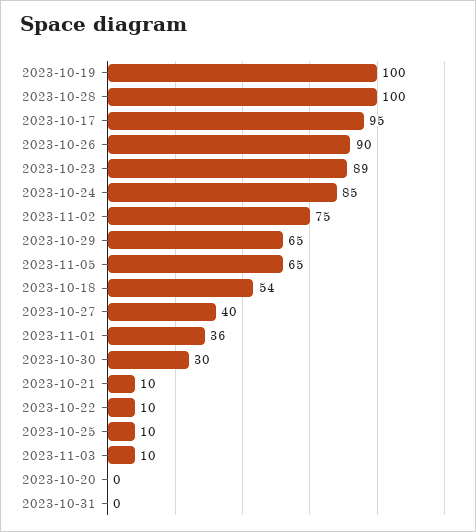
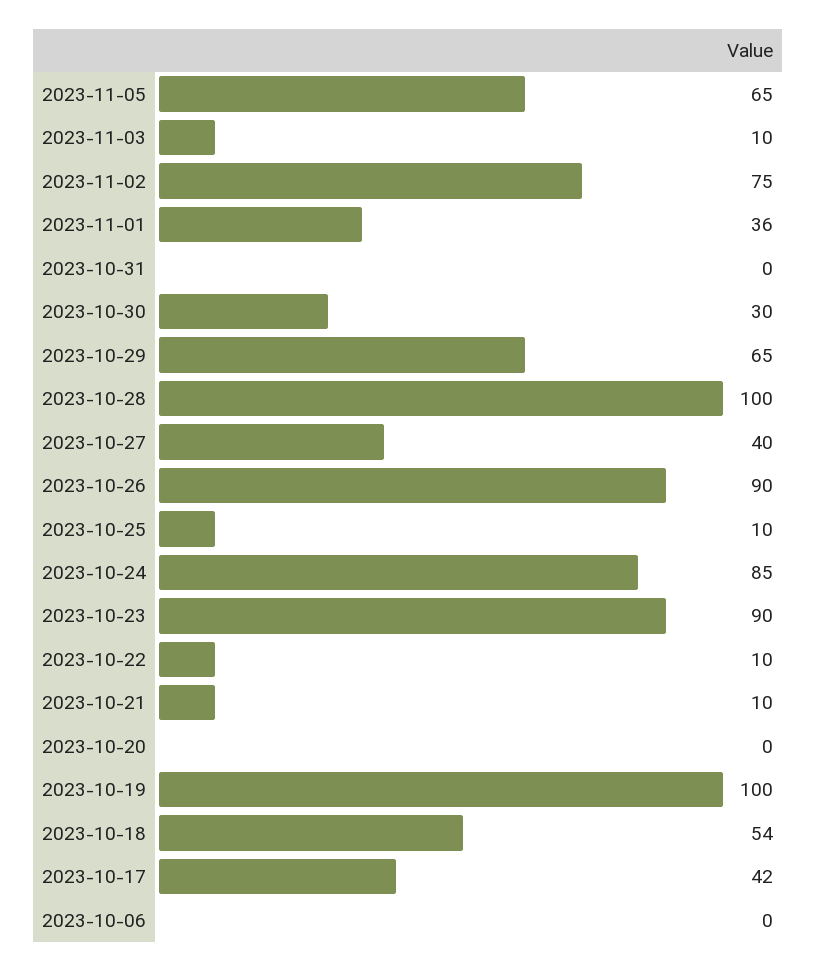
  {
    "2023-10-19": 100,
    "2023-10-28": 100,
-   "2023-10-17": 95,
+   "2023-10-17": 42,
    "2023-10-26": 90,
-   "2023-10-23": 89,
+   "2023-10-23": 90,
    "2023-10-24": 85,
    "2023-11-02": 75,
    "2023-10-29": 65,
    "2023-11-05": 65,
    "2023-10-18": 54,
    "2023-10-27": 40,
    "2023-11-01": 36,
    "2023-10-30": 30,
    "2023-10-21": 10,
    "2023-10-22": 10,
    "2023-10-25": 10,
    "2023-11-03": 10,
    "2023-10-20": 0,
-   "2023-10-31": 0
+   "2023-10-31": 0,
+   "2023-10-06": 0
  }

